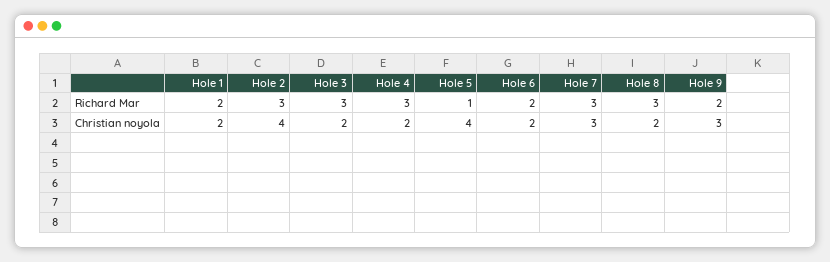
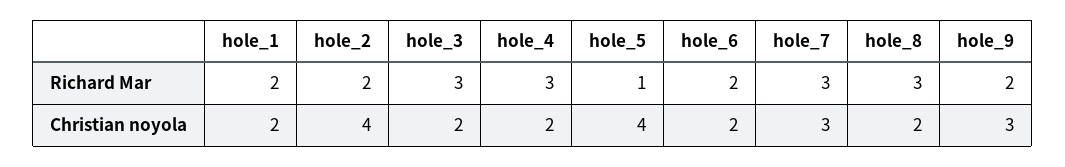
  {
    "Hole 1": {
      "Richard Mar": 2,
      "Christian noyola": 2
    },
    "Hole 2": {
-     "Richard Mar": 3,
+     "Richard Mar": 2,
      "Christian noyola": 4
    },
    "Hole 3": {
      "Richard Mar": 3,
      "Christian noyola": 2
    },
    "Hole 4": {
      "Richard Mar": 3,
      "Christian noyola": 2
    },
    "Hole 5": {
      "Richard Mar": 1,
      "Christian noyola": 4
    },
    "Hole 6": {
      "Richard Mar": 2,
      "Christian noyola": 2
    },
    "Hole 7": {
      "Richard Mar": 3,
      "Christian noyola": 3
    },
    "Hole 8": {
      "Richard Mar": 3,
      "Christian noyola": 2
    },
    "Hole 9": {
      "Richard Mar": 2,
      "Christian noyola": 3
    }
  }

